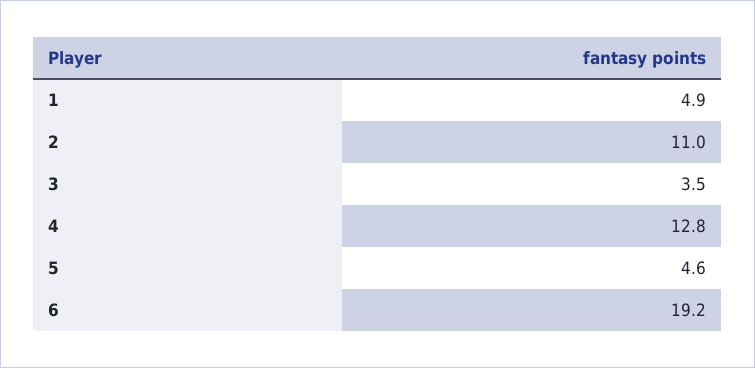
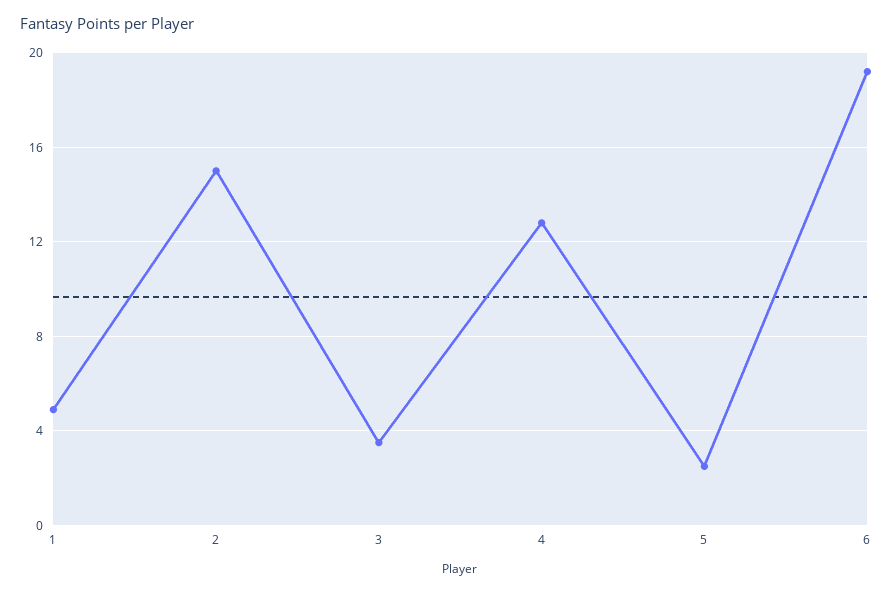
  {
    "1": 4.9,
-   "2": 11,
+   "2": 15,
    "3": 3.5,
    "4": 12.8,
-   "5": 4.6,
+   "5": 2.5,
    "6": 19.2
  }

